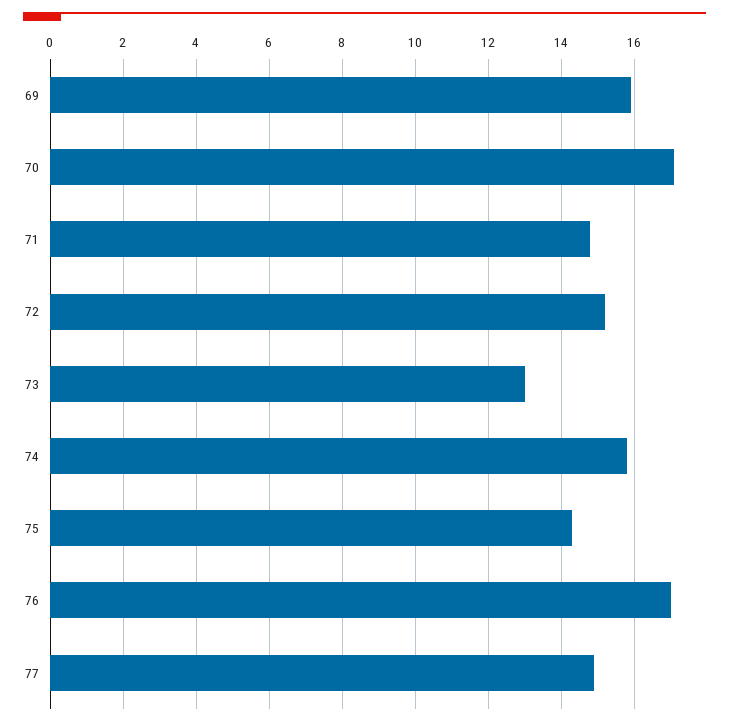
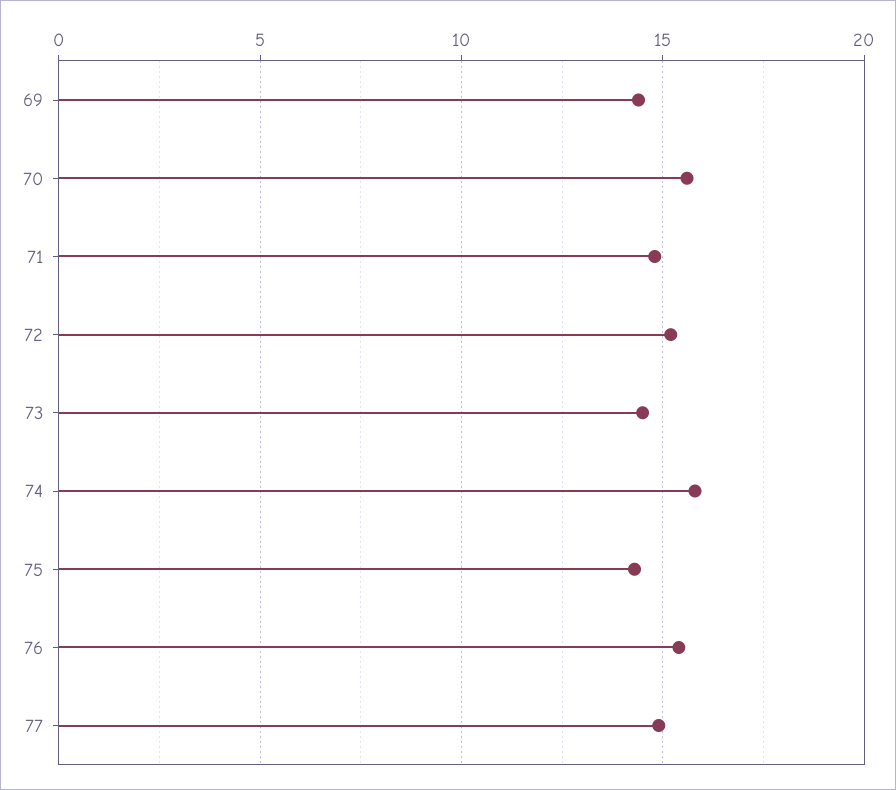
  {
-   "69": 16,
+   "69": 14.5,
-   "70": 17,
+   "70": 15.5,
    "71": 15,
    "72": 15,
-   "73": 13,
+   "73": 14.5,
    "74": 16,
    "75": 14.5,
-   "76": 17,
+   "76": 15.5,
    "77": 15
  }

